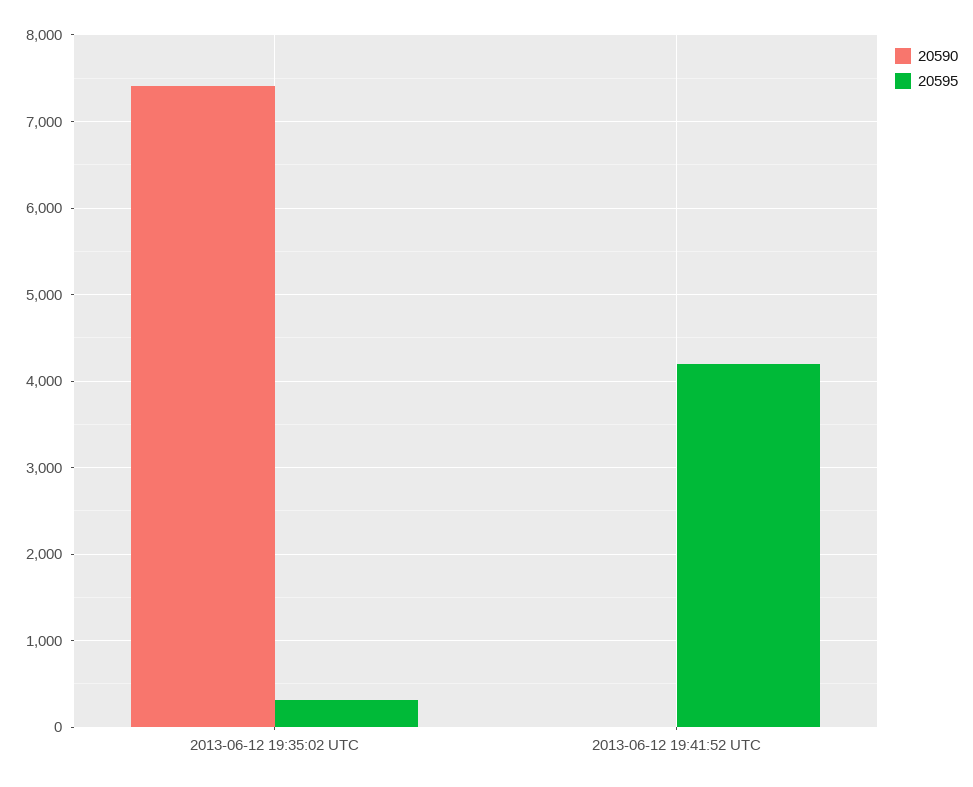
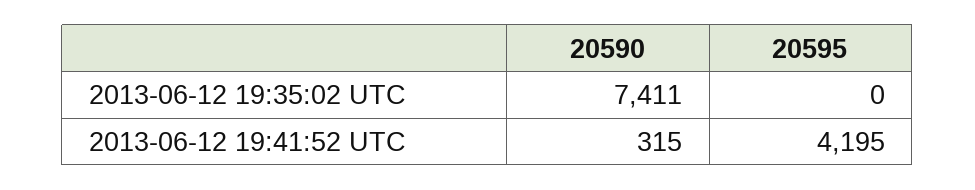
  {
    "20590": {
      "2013-06-12 19:35:02 UTC": 7411,
-     "2013-06-12 19:41:52 UTC": 0
+     "2013-06-12 19:41:52 UTC": 315
    },
    "20595": {
-     "2013-06-12 19:35:02 UTC": 300,
+     "2013-06-12 19:35:02 UTC": 0,
      "2013-06-12 19:41:52 UTC": 4195
    }
  }

